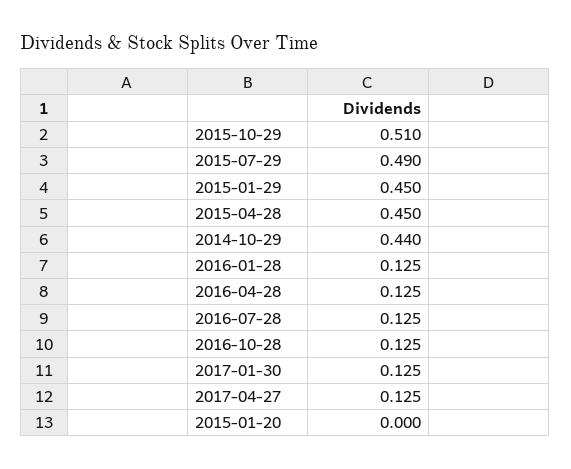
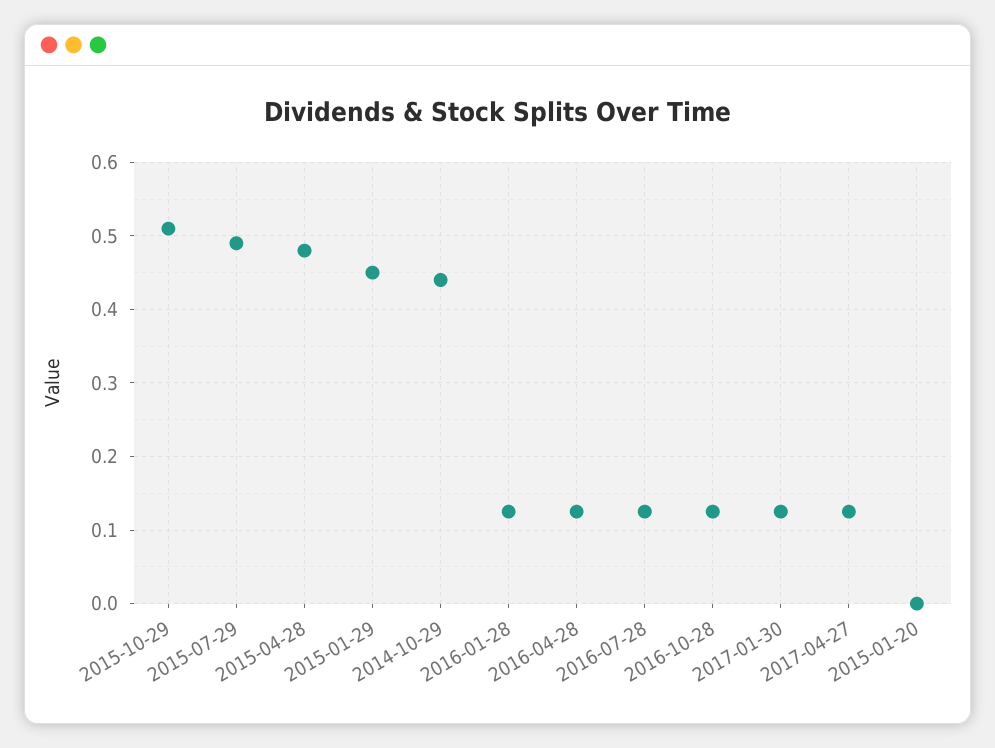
  {
    "2015-10-29": 0.51,
    "2015-07-29": 0.49,
    "2015-01-29": 0.45,
-   "2015-04-28": 0.45,
+   "2015-04-28": 0.48,
    "2014-10-29": 0.44,
    "2016-01-28": 0.125,
    "2016-04-28": 0.125,
    "2016-07-28": 0.125,
    "2016-10-28": 0.125,
    "2017-01-30": 0.125,
    "2017-04-27": 0.125,
    "2015-01-20": 0
  }

